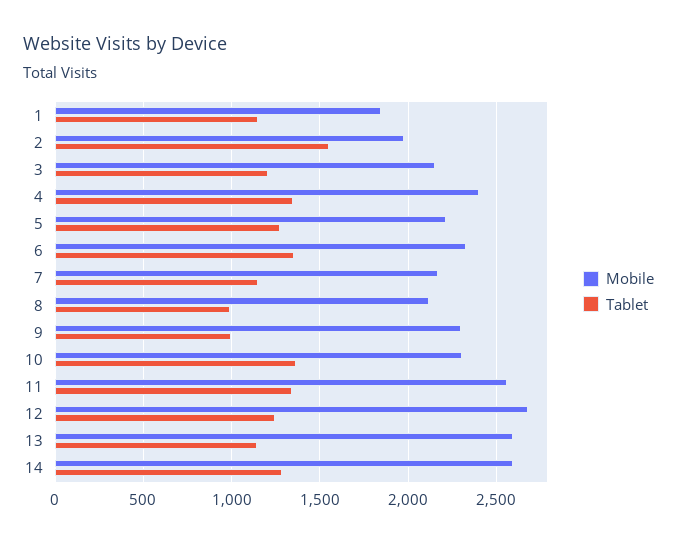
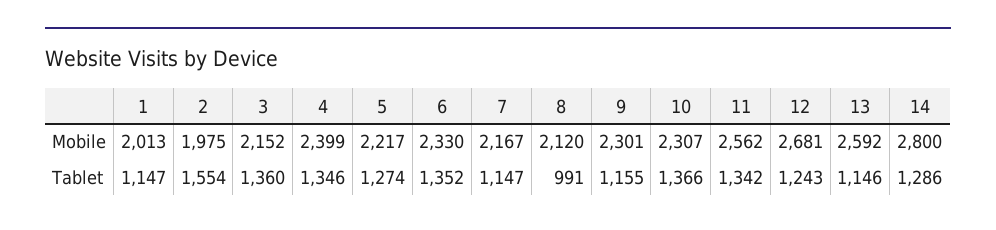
  {
    "Mobile": {
-     "1": 1850,
+     "1": 2013,
      "2": 1975,
      "3": 2152,
      "4": 2399,
      "5": 2217,
      "6": 2330,
      "7": 2167,
      "8": 2120,
      "9": 2301,
      "10": 2307,
      "11": 2562,
      "12": 2681,
      "13": 2592,
-     "14": 2600
+     "14": 2800
    },
    "Tablet": {
      "1": 1147,
      "2": 1554,
-     "3": 1200,
+     "3": 1360,
      "4": 1346,
      "5": 1274,
      "6": 1352,
      "7": 1147,
      "8": 991,
-     "9": 1000,
+     "9": 1155,
      "10": 1366,
      "11": 1342,
      "12": 1243,
      "13": 1146,
      "14": 1286
    }
  }

